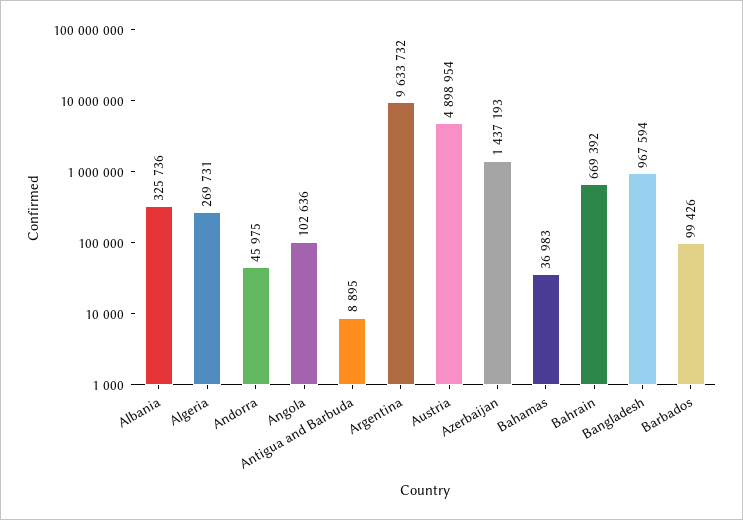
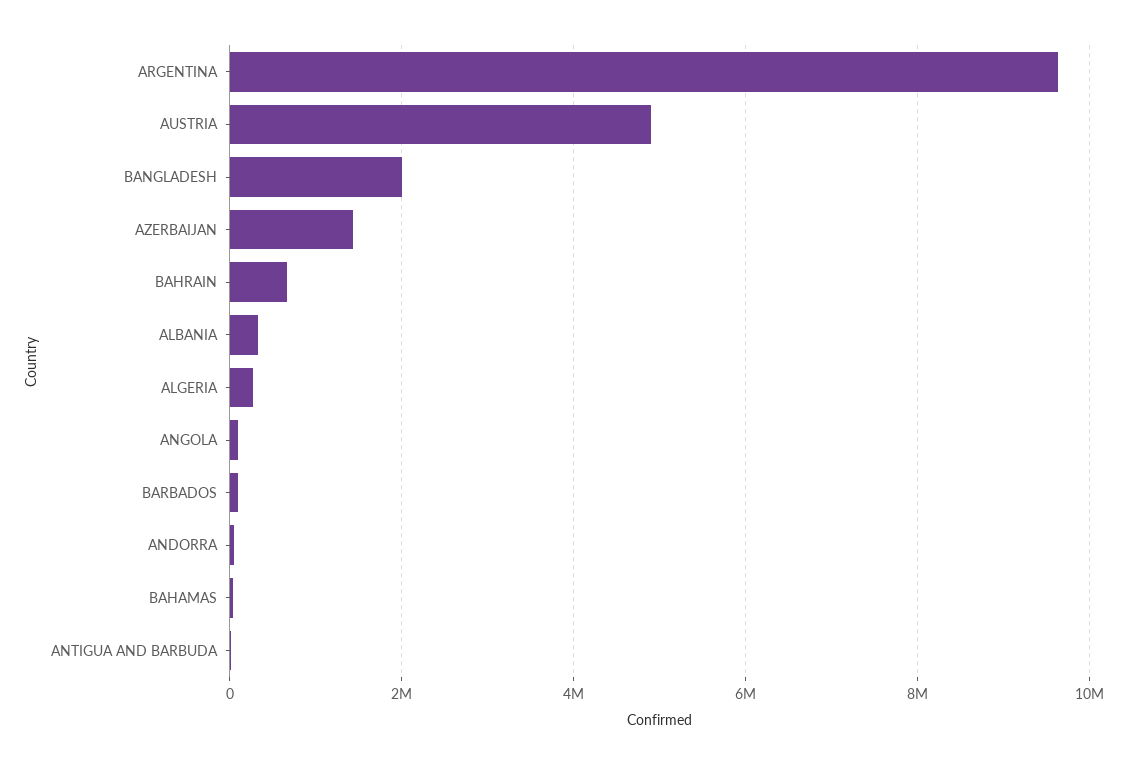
  {
    "Albania": 325736,
    "Algeria": 269731,
    "Andorra": 45975,
    "Angola": 102636,
    "Antigua and Barbuda": 8895,
    "Argentina": 9633732,
    "Austria": 4898954,
    "Azerbaijan": 1437193,
    "Bahamas": 36983,
    "Bahrain": 669392,
-   "Bangladesh": 967594,
+   "Bangladesh": 2000000,
    "Barbados": 99426
  }

